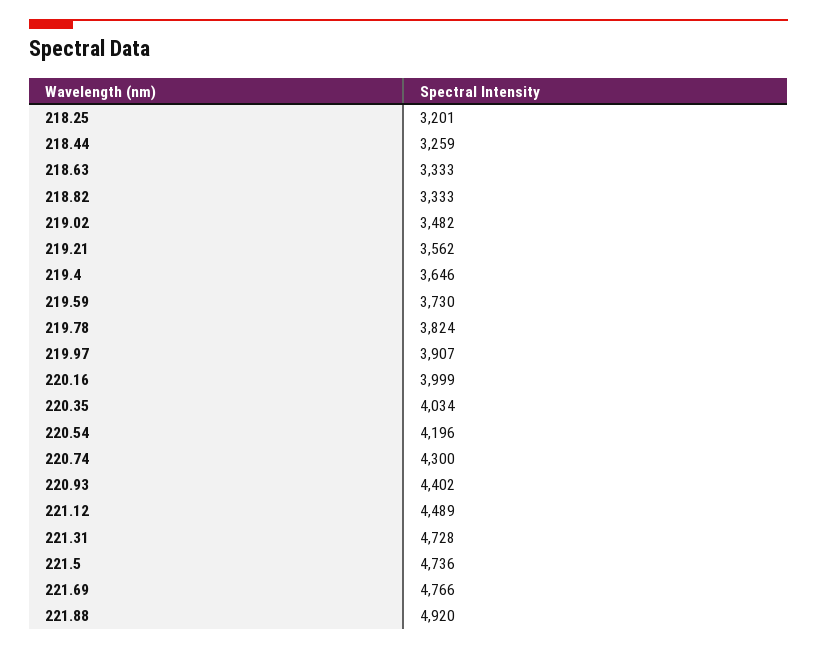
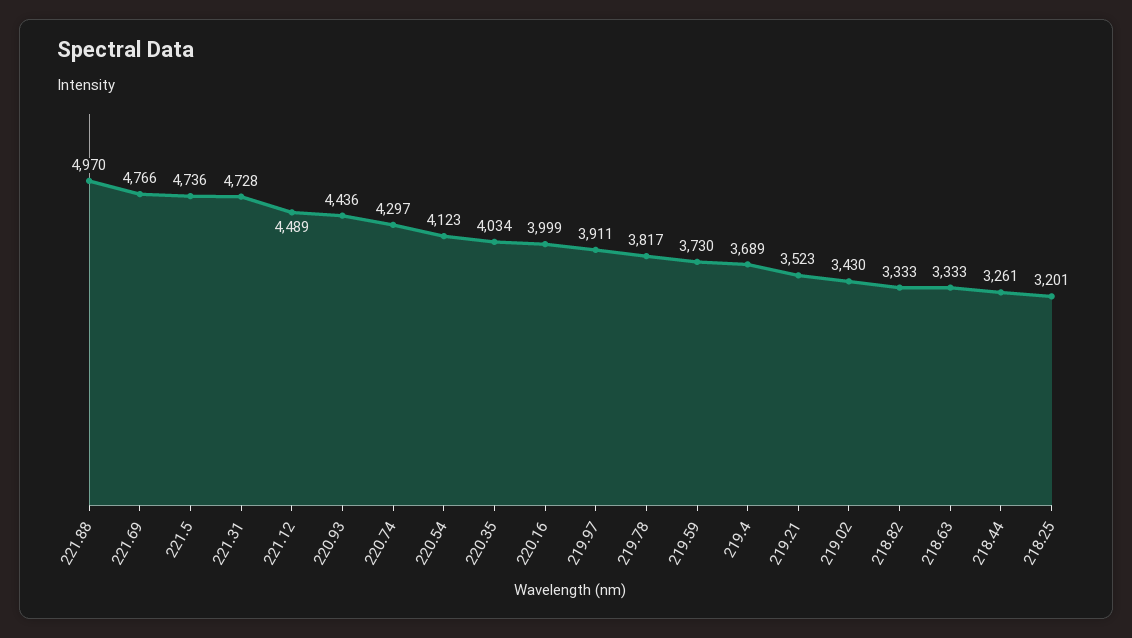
  {
    "218.25": 3201,
-   "218.44": 3259,
+   "218.44": 3261,
    "218.63": 3333,
    "218.82": 3333,
-   "219.02": 3482,
+   "219.02": 3430,
-   "219.21": 3562,
+   "219.21": 3523,
-   "219.4": 3646,
+   "219.4": 3689,
    "219.59": 3730,
-   "219.78": 3824,
+   "219.78": 3817,
-   "219.97": 3907,
+   "219.97": 3911,
    "220.16": 3999,
    "220.35": 4034,
-   "220.54": 4196,
+   "220.54": 4123,
-   "220.74": 4300,
+   "220.74": 4297,
-   "220.93": 4402,
+   "220.93": 4436,
    "221.12": 4489,
    "221.31": 4728,
    "221.5": 4736,
    "221.69": 4766,
-   "221.88": 4920
+   "221.88": 4970
  }

